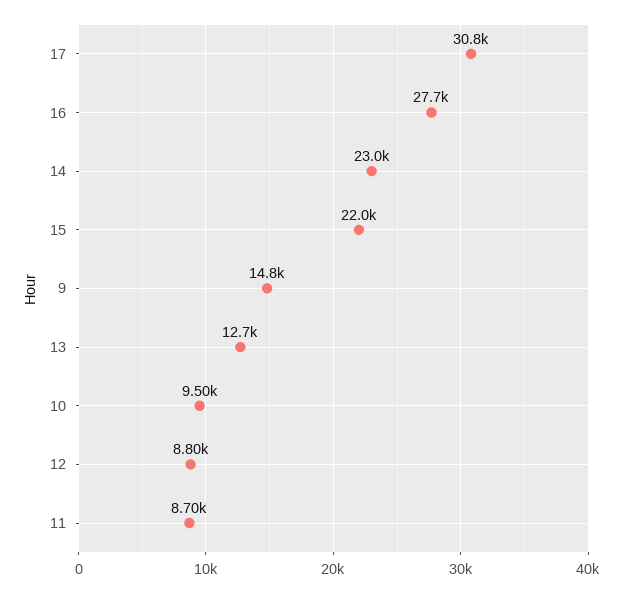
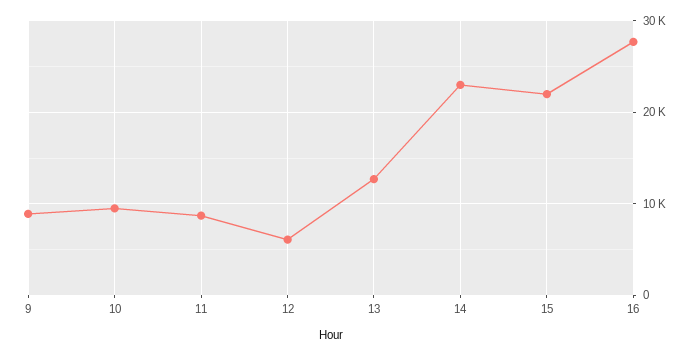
  {
-   "17": 30800,
    "16": 27700,
    "14": 23000,
    "15": 22000,
-   "9": 14800,
+   "9": 9000,
    "13": 12700,
    "10": 9500,
-   "12": 8800,
+   "12": 6000,
    "11": 8700
  }

